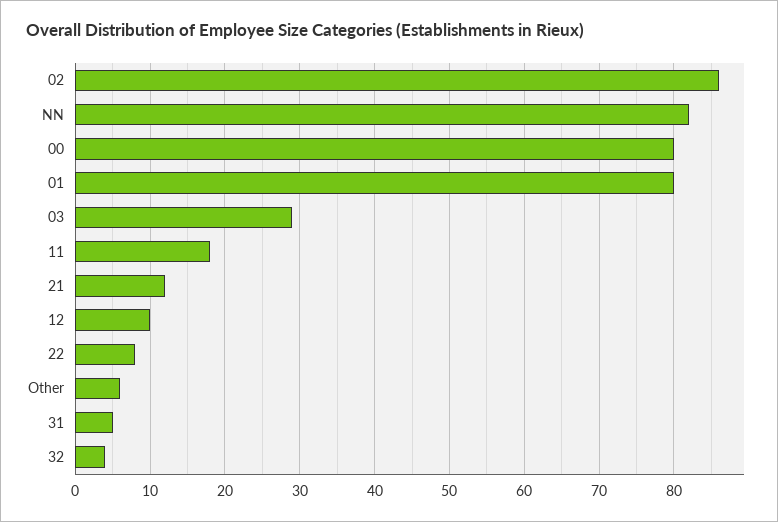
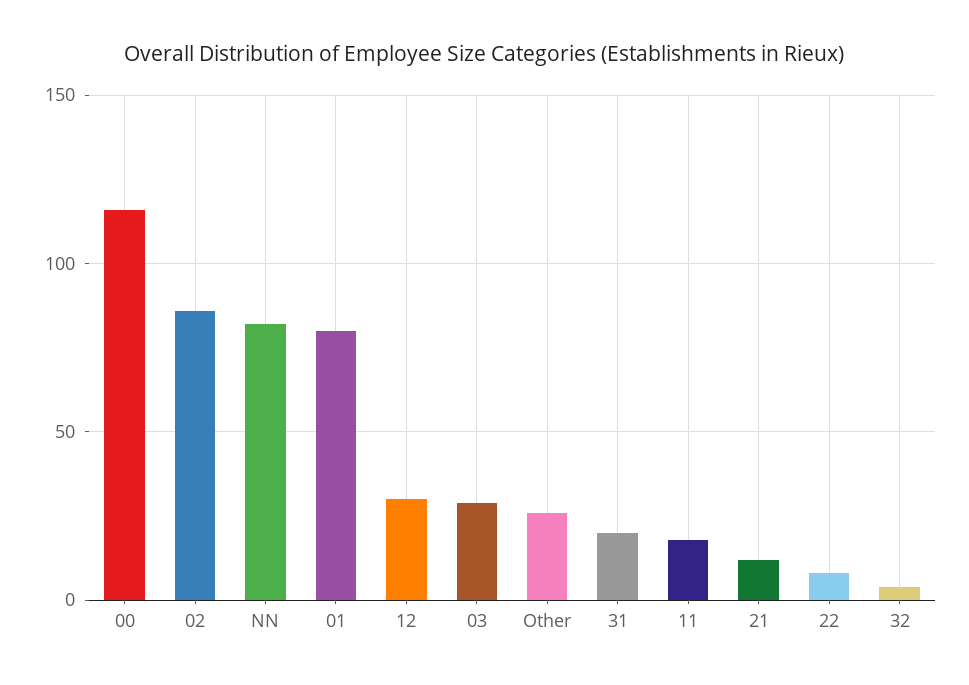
  {
    "02": 86,
    "NN": 82,
-   "00": 80,
+   "00": 115,
    "01": 80,
    "03": 29,
    "11": 18,
    "21": 12,
-   "12": 10,
+   "12": 30,
    "22": 8,
-   "Other": 6,
+   "Other": 25,
-   "31": 5,
+   "31": 20,
    "32": 4
  }

